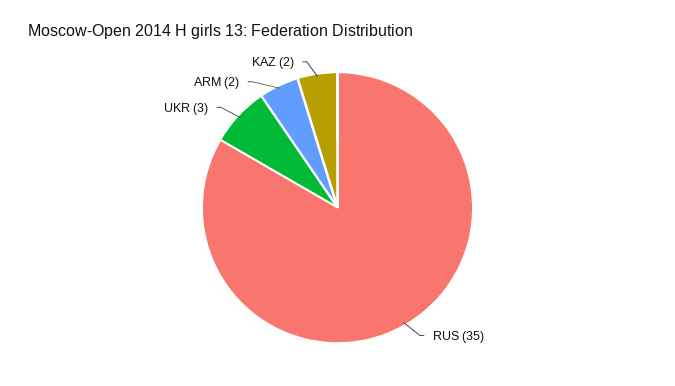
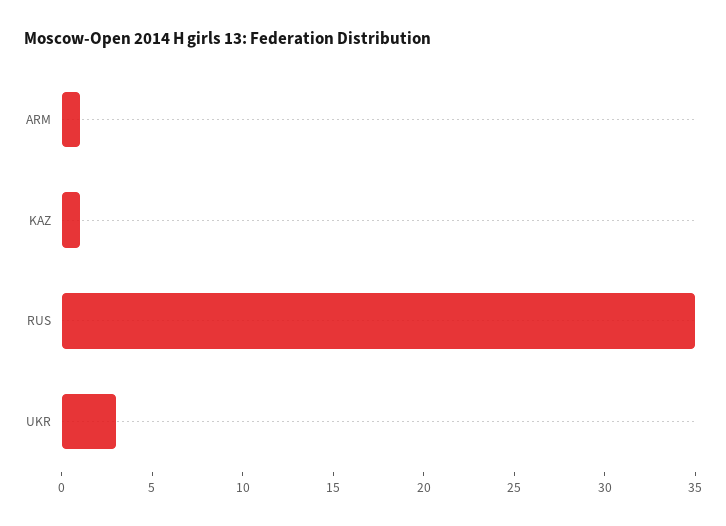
  {
    "RUS": 35,
    "UKR": 3,
-   "ARM": 2,
+   "ARM": 1,
-   "KAZ": 2
+   "KAZ": 1
  }

